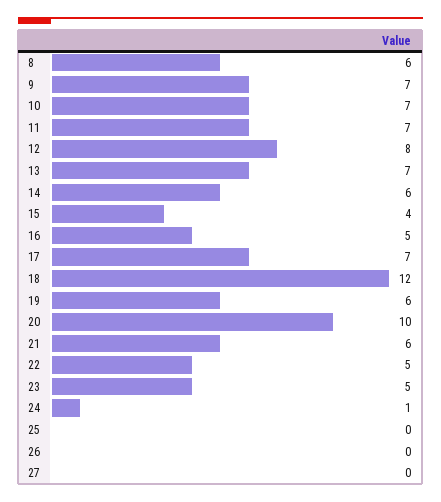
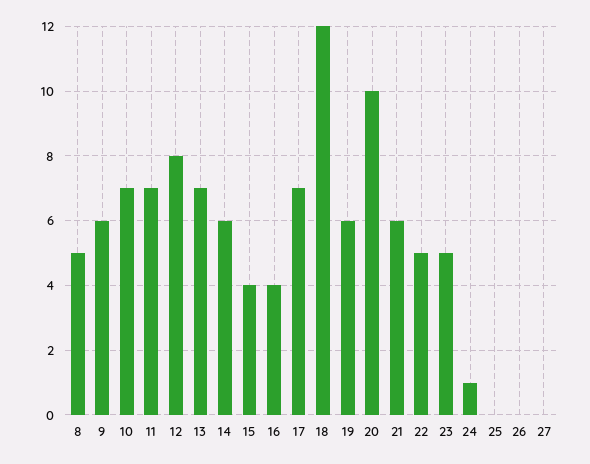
  {
-   "8": 6,
+   "8": 5,
-   "9": 7,
+   "9": 6,
    "10": 7,
    "11": 7,
    "12": 8,
    "13": 7,
    "14": 6,
    "15": 4,
-   "16": 5,
+   "16": 4,
    "17": 7,
    "18": 12,
    "19": 6,
    "20": 10,
    "21": 6,
    "22": 5,
    "23": 5,
    "24": 1,
    "25": 0,
    "26": 0,
    "27": 0
  }

